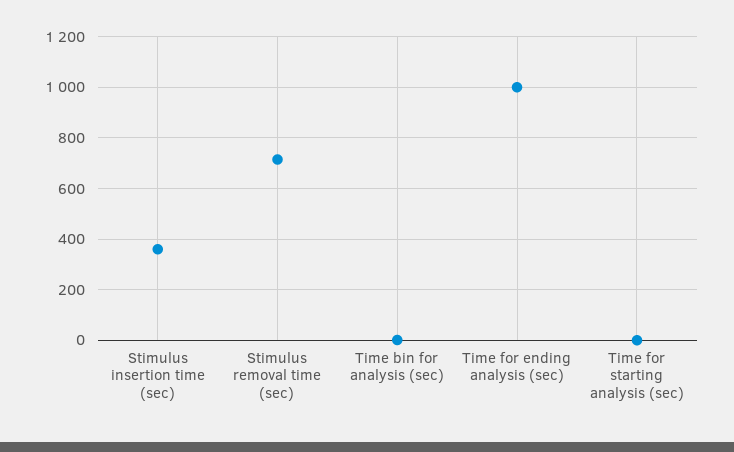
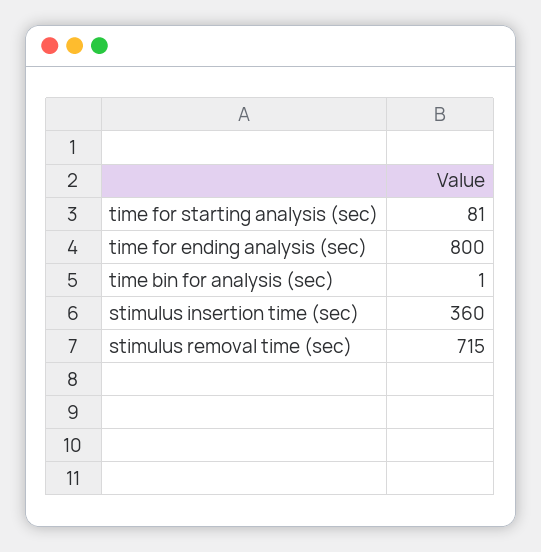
  {
    "Stimulus insertion time (sec)": 360,
    "Stimulus removal time (sec)": 715,
    "Time bin for analysis (sec)": 1,
-   "Time for ending analysis (sec)": 1000,
+   "Time for ending analysis (sec)": 800,
-   "Time for starting analysis (sec)": 0
+   "Time for starting analysis (sec)": 81
  }

